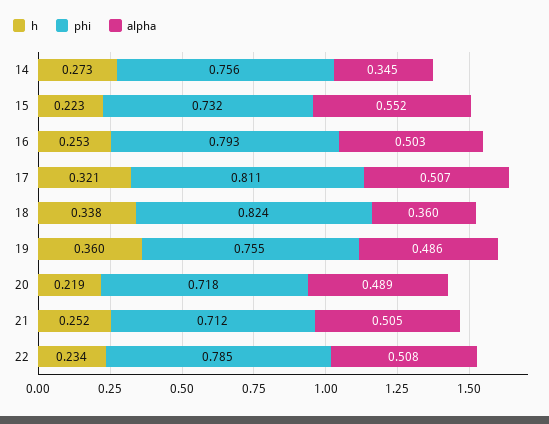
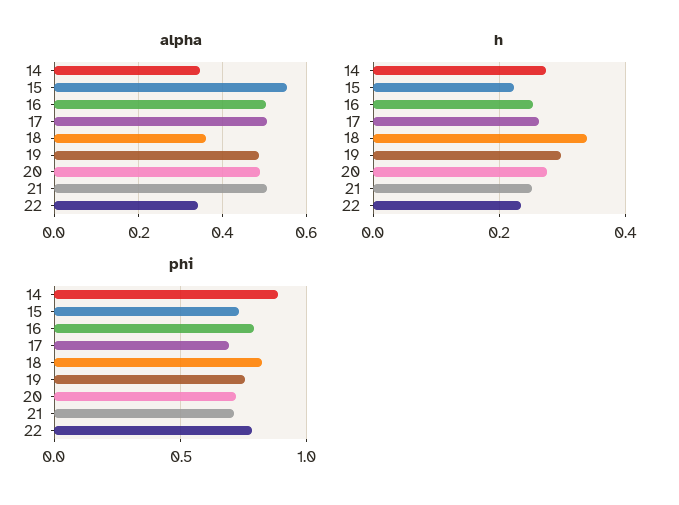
  {
    "h": {
      "14": 0.273,
      "15": 0.223,
      "16": 0.253,
-     "17": 0.321,
+     "17": 0.26,
      "18": 0.338,
-     "19": 0.36,
+     "19": 0.3,
-     "20": 0.219,
+     "20": 0.28,
      "21": 0.252,
      "22": 0.234
    },
    "phi": {
-     "14": 0.756,
+     "14": 0.9,
      "15": 0.732,
      "16": 0.793,
-     "17": 0.811,
+     "17": 0.7,
      "18": 0.824,
      "19": 0.755,
      "20": 0.718,
      "21": 0.712,
      "22": 0.785
    },
    "alpha": {
      "14": 0.345,
      "15": 0.552,
      "16": 0.503,
      "17": 0.507,
      "18": 0.36,
      "19": 0.486,
      "20": 0.489,
      "21": 0.505,
-     "22": 0.508
+     "22": 0.34
    }
  }

